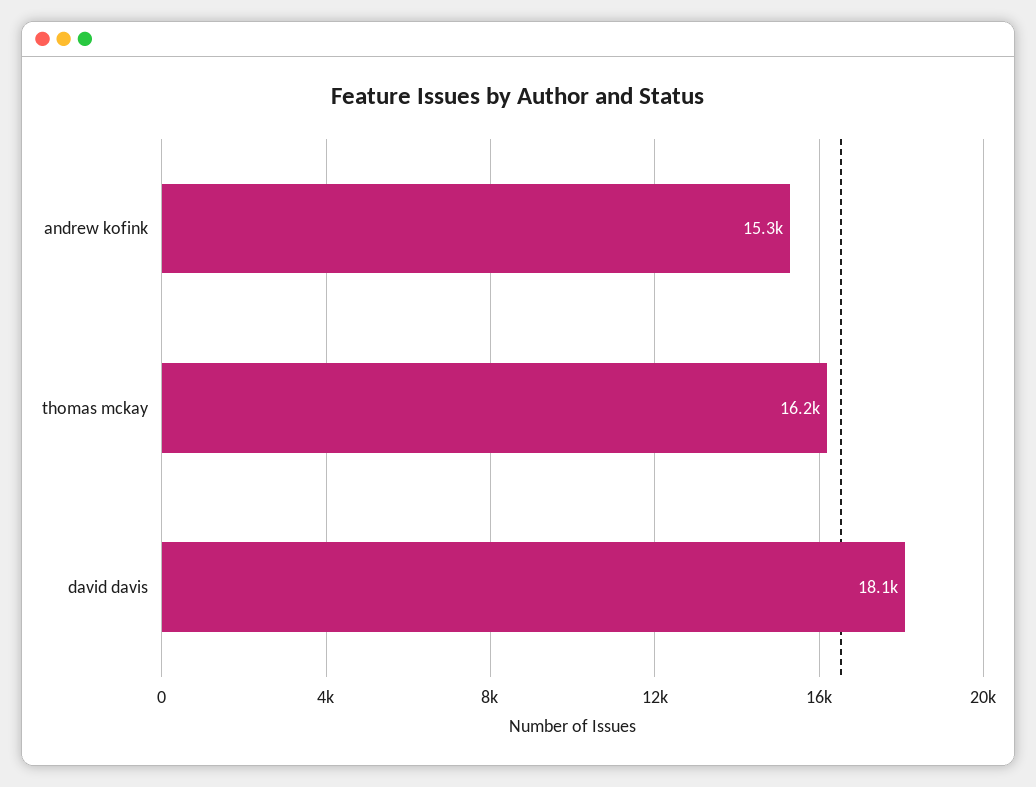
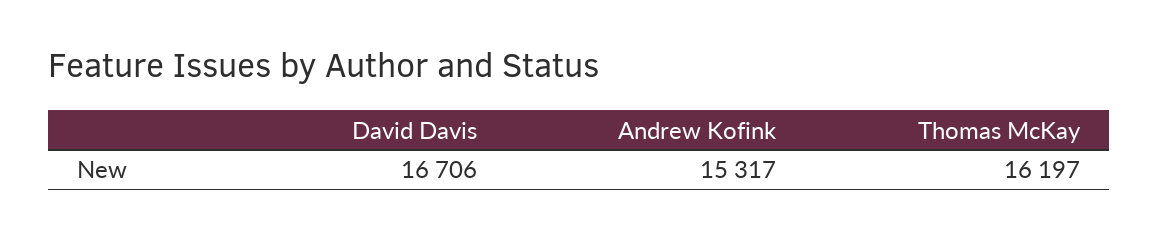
  {
    "andrew kofink": 15317,
    "thomas mckay": 16197,
-   "david davis": 18100
+   "david davis": 16706
  }

